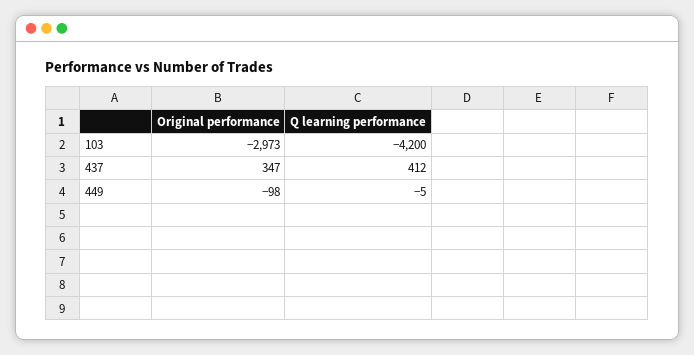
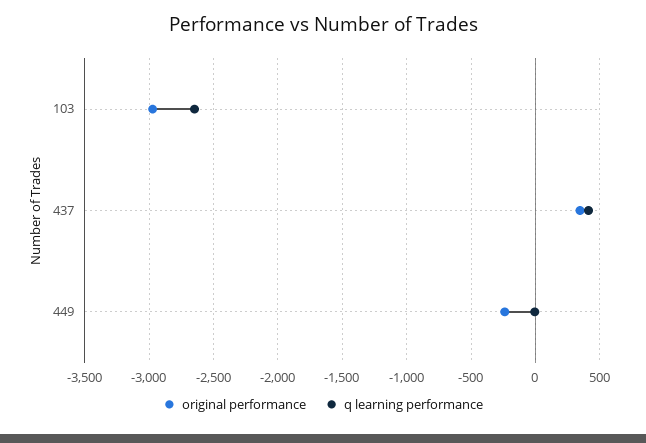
  {
    "Original performance": {
      "103": -2973,
      "437": 347,
-     "449": -98
+     "449": -250
    },
    "Q learning performance": {
-     "103": -4200,
+     "103": -2650,
      "437": 412,
      "449": -5
    }
  }

